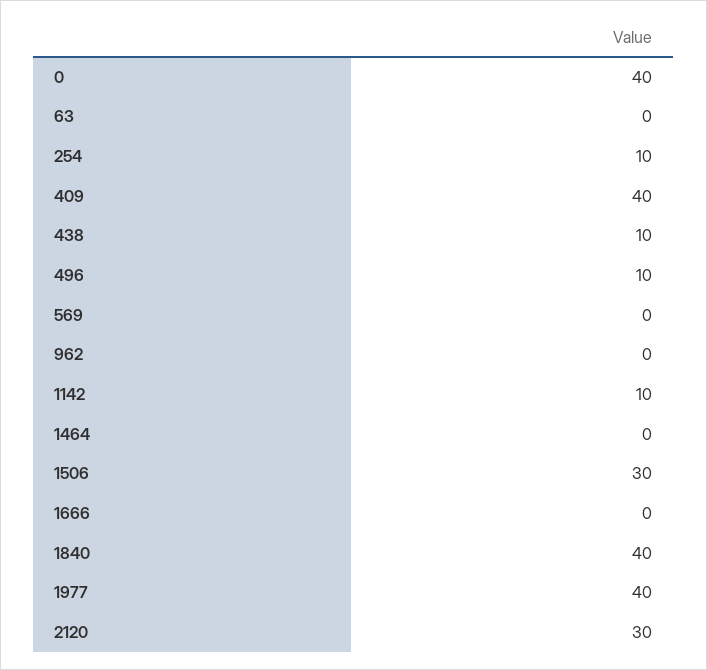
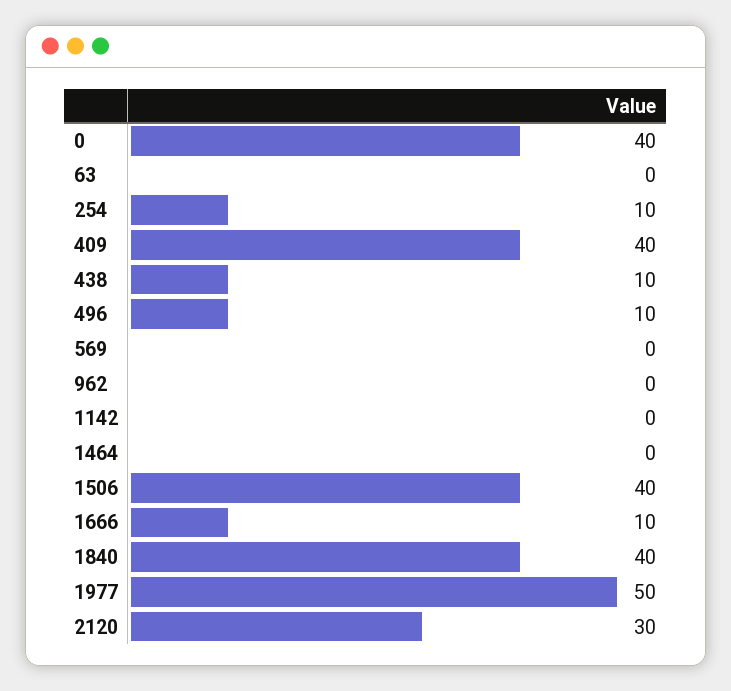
  {
    "0": 40,
    "63": 0,
    "254": 10,
    "409": 40,
    "438": 10,
    "496": 10,
    "569": 0,
    "962": 0,
-   "1142": 10,
+   "1142": 0,
    "1464": 0,
-   "1506": 30,
+   "1506": 40,
-   "1666": 0,
+   "1666": 10,
    "1840": 40,
-   "1977": 40,
+   "1977": 50,
    "2120": 30
  }

